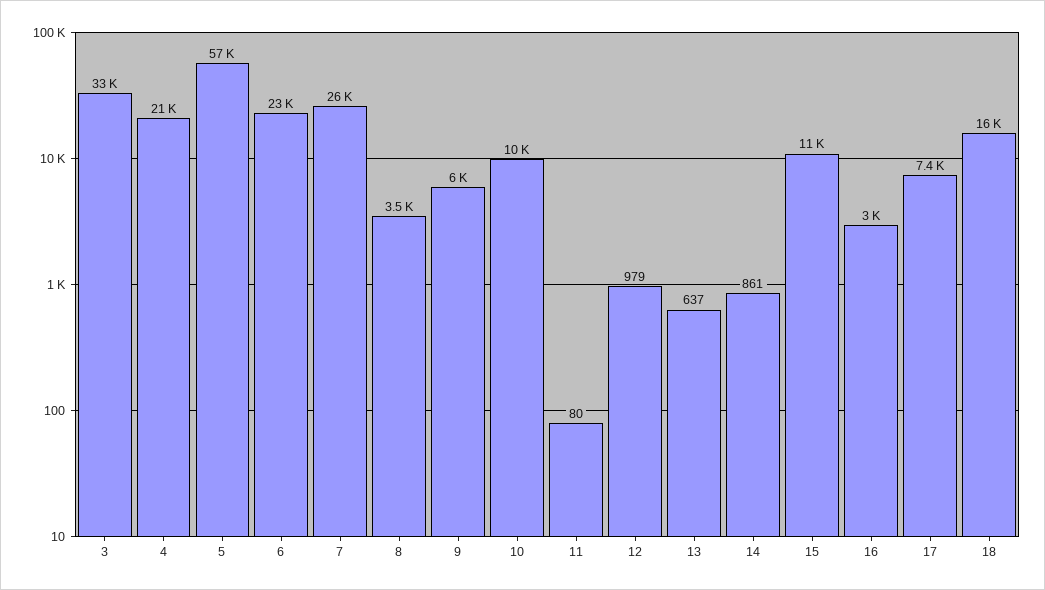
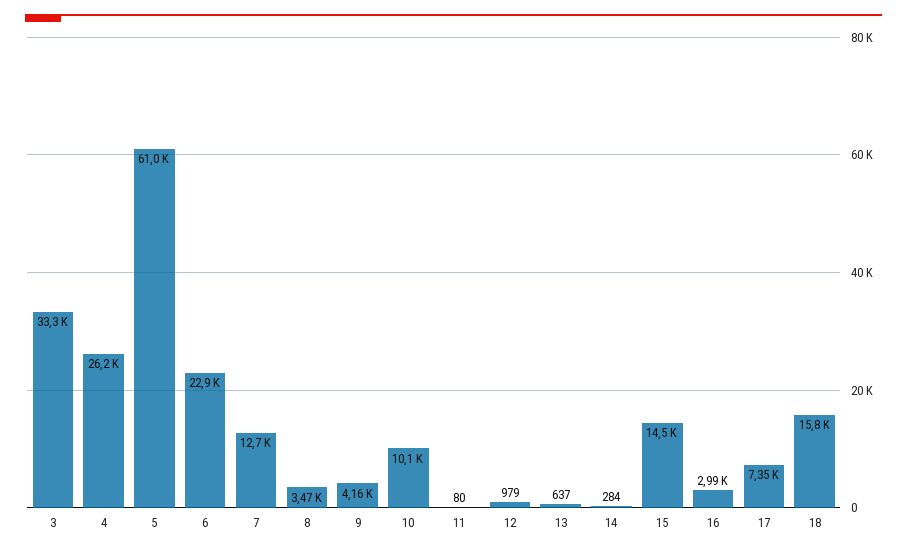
  {
    "3": 33300,
-   "4": 21000,
+   "4": 26200,
-   "5": 57000,
+   "5": 61000,
    "6": 22900,
-   "7": 26000,
+   "7": 12700,
    "8": 3470,
-   "9": 6000,
+   "9": 4160,
    "10": 10100,
    "11": 80,
    "12": 979,
    "13": 637,
-   "14": 861,
+   "14": 284,
-   "15": 11000,
+   "15": 14500,
    "16": 2990,
    "17": 7350,
    "18": 15800
  }

